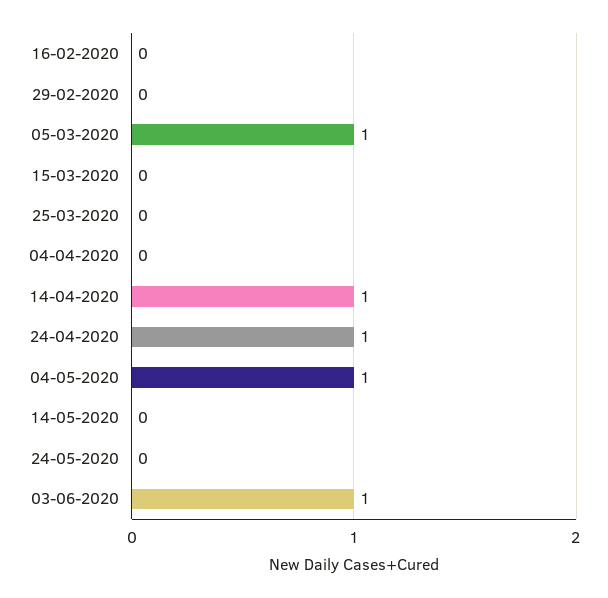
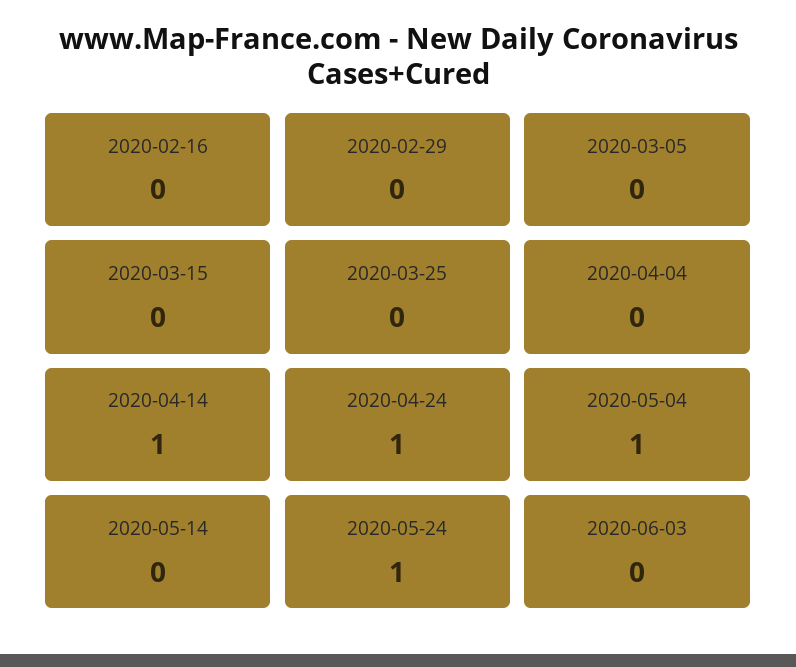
  {
    "16-02-2020": 0,
    "29-02-2020": 0,
-   "05-03-2020": 1,
+   "05-03-2020": 0,
    "15-03-2020": 0,
    "25-03-2020": 0,
    "04-04-2020": 0,
    "14-04-2020": 1,
    "24-04-2020": 1,
    "04-05-2020": 1,
    "14-05-2020": 0,
-   "24-05-2020": 0,
+   "24-05-2020": 1,
-   "03-06-2020": 1
+   "03-06-2020": 0
  }

